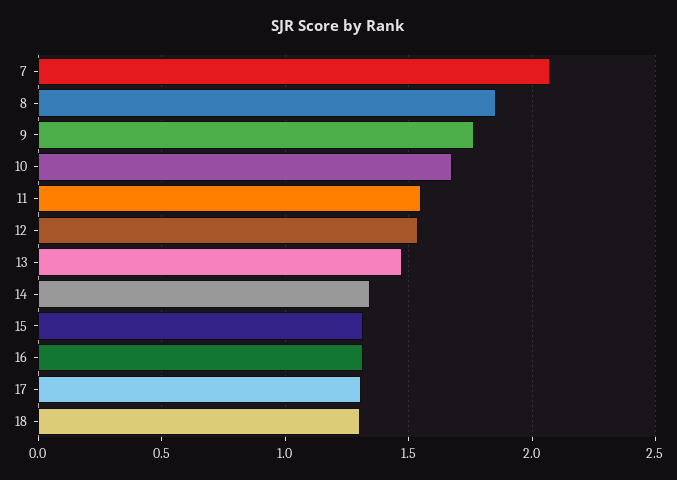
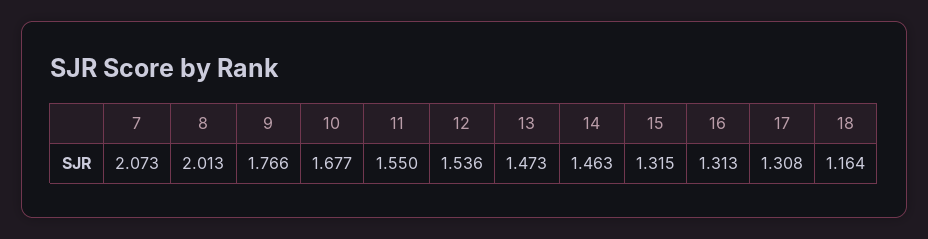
  {
    "7": 2.073,
-   "8": 1.85,
+   "8": 2.013,
    "9": 1.766,
    "10": 1.677,
    "11": 1.55,
    "12": 1.536,
    "13": 1.473,
-   "14": 1.35,
+   "14": 1.463,
    "15": 1.315,
    "16": 1.313,
    "17": 1.308,
-   "18": 1.3
+   "18": 1.164
  }

